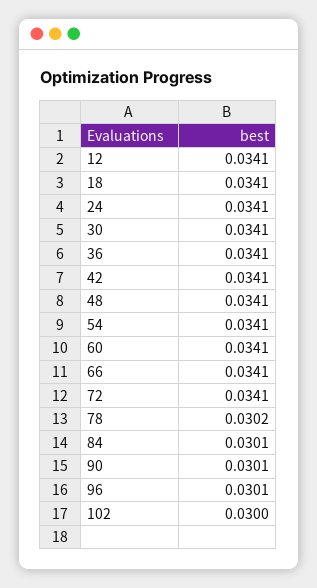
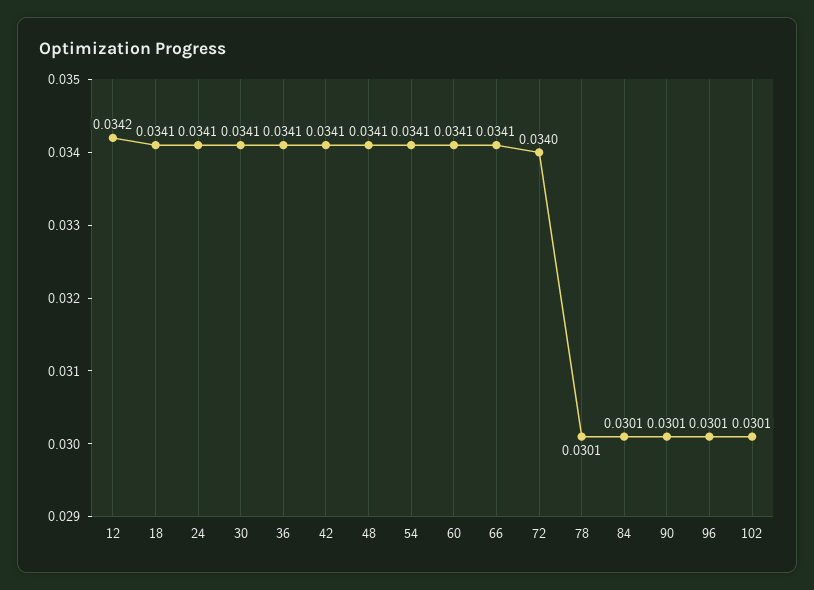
  {
-   "12": 0.0341,
+   "12": 0.0342,
    "18": 0.0341,
    "24": 0.0341,
    "30": 0.0341,
    "36": 0.0341,
    "42": 0.0341,
    "48": 0.0341,
    "54": 0.0341,
    "60": 0.0341,
    "66": 0.0341,
-   "72": 0.0341,
+   "72": 0.034,
-   "78": 0.0302,
+   "78": 0.0301,
    "84": 0.0301,
    "90": 0.0301,
    "96": 0.0301,
-   "102": 0.03
+   "102": 0.0301
  }

